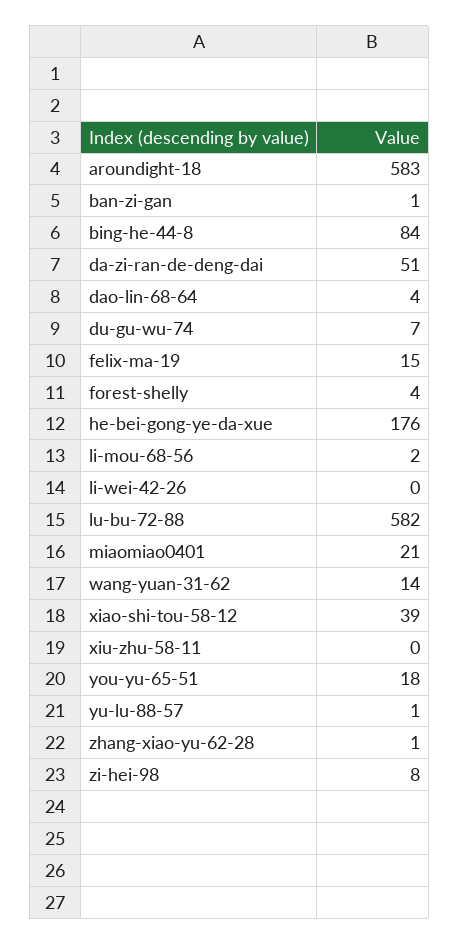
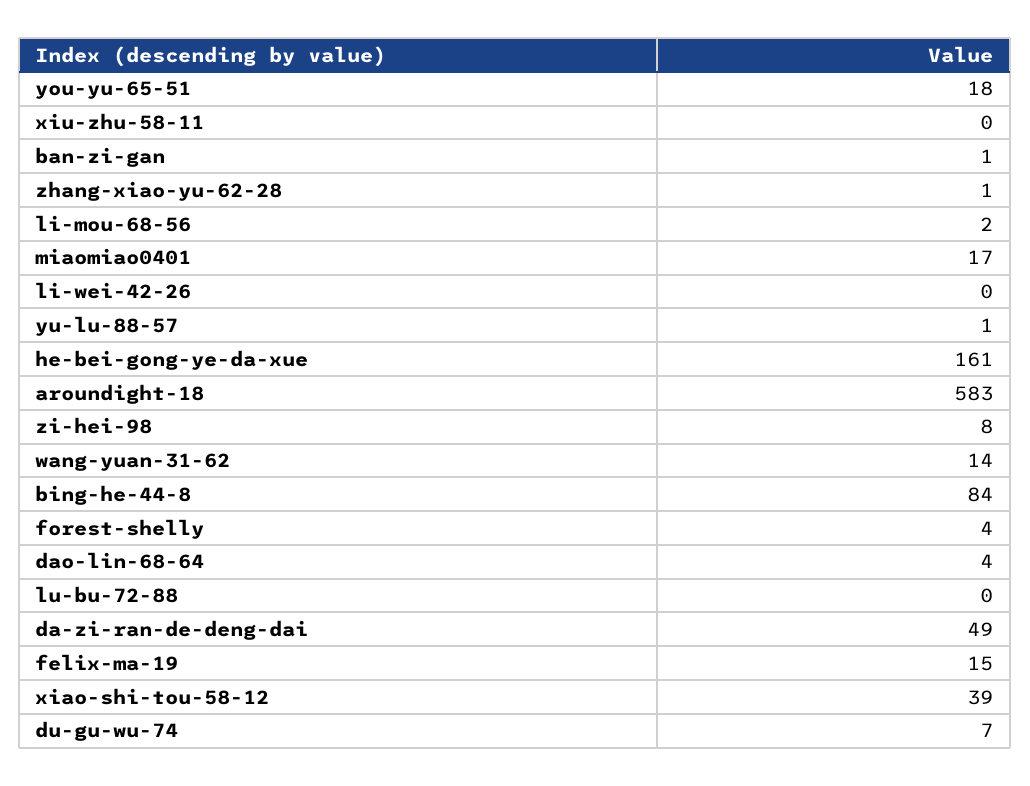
  {
    "aroundight-18": 583,
    "ban-zi-gan": 1,
    "bing-he-44-8": 84,
-   "da-zi-ran-de-deng-dai": 51,
+   "da-zi-ran-de-deng-dai": 49,
    "dao-lin-68-64": 4,
    "du-gu-wu-74": 7,
    "felix-ma-19": 15,
    "forest-shelly": 4,
-   "he-bei-gong-ye-da-xue": 176,
+   "he-bei-gong-ye-da-xue": 161,
    "li-mou-68-56": 2,
    "li-wei-42-26": 0,
-   "lu-bu-72-88": 582,
+   "lu-bu-72-88": 0,
-   "miaomiao0401": 21,
+   "miaomiao0401": 17,
    "wang-yuan-31-62": 14,
    "xiao-shi-tou-58-12": 39,
    "xiu-zhu-58-11": 0,
    "you-yu-65-51": 18,
    "yu-lu-88-57": 1,
    "zhang-xiao-yu-62-28": 1,
    "zi-hei-98": 8
  }

